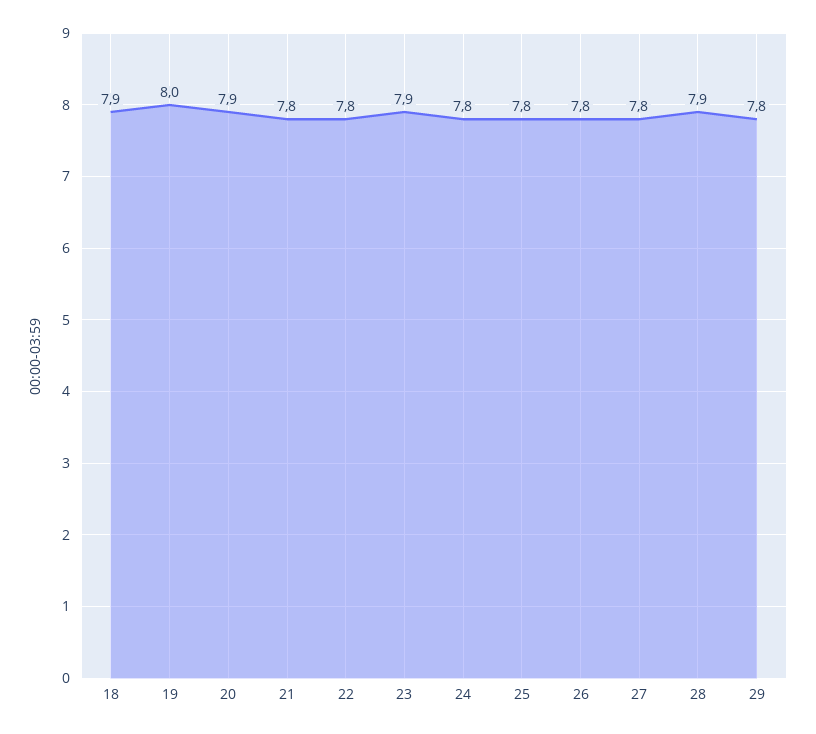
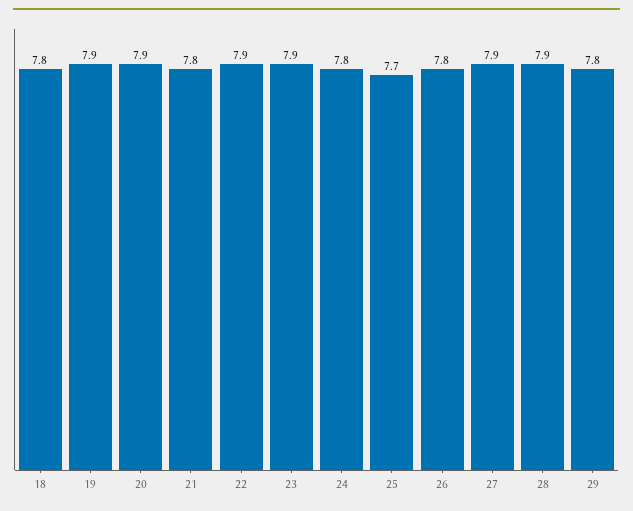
  {
-   "18": 7.9,
+   "18": 7.8,
-   "19": 8,
+   "19": 7.9,
    "20": 7.9,
    "21": 7.8,
-   "22": 7.8,
+   "22": 7.9,
    "23": 7.9,
    "24": 7.8,
-   "25": 7.8,
+   "25": 7.7,
    "26": 7.8,
-   "27": 7.8,
+   "27": 7.9,
    "28": 7.9,
    "29": 7.8
  }

